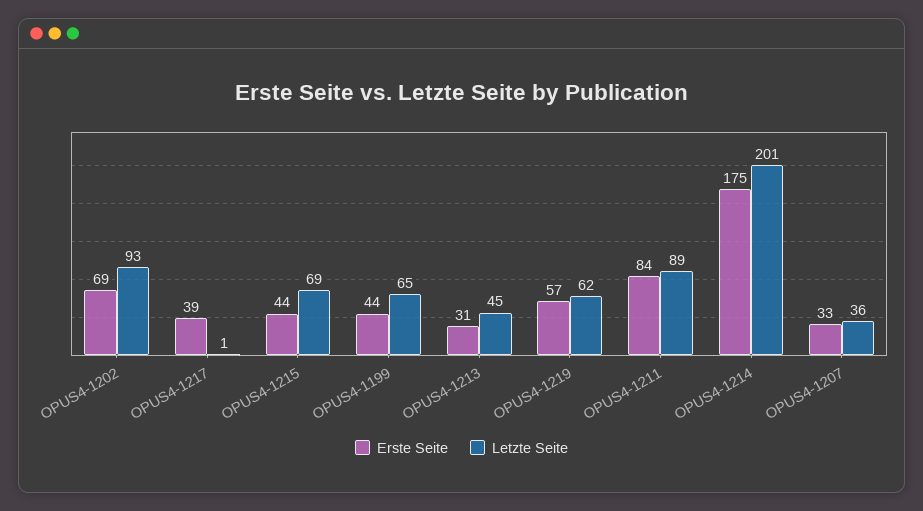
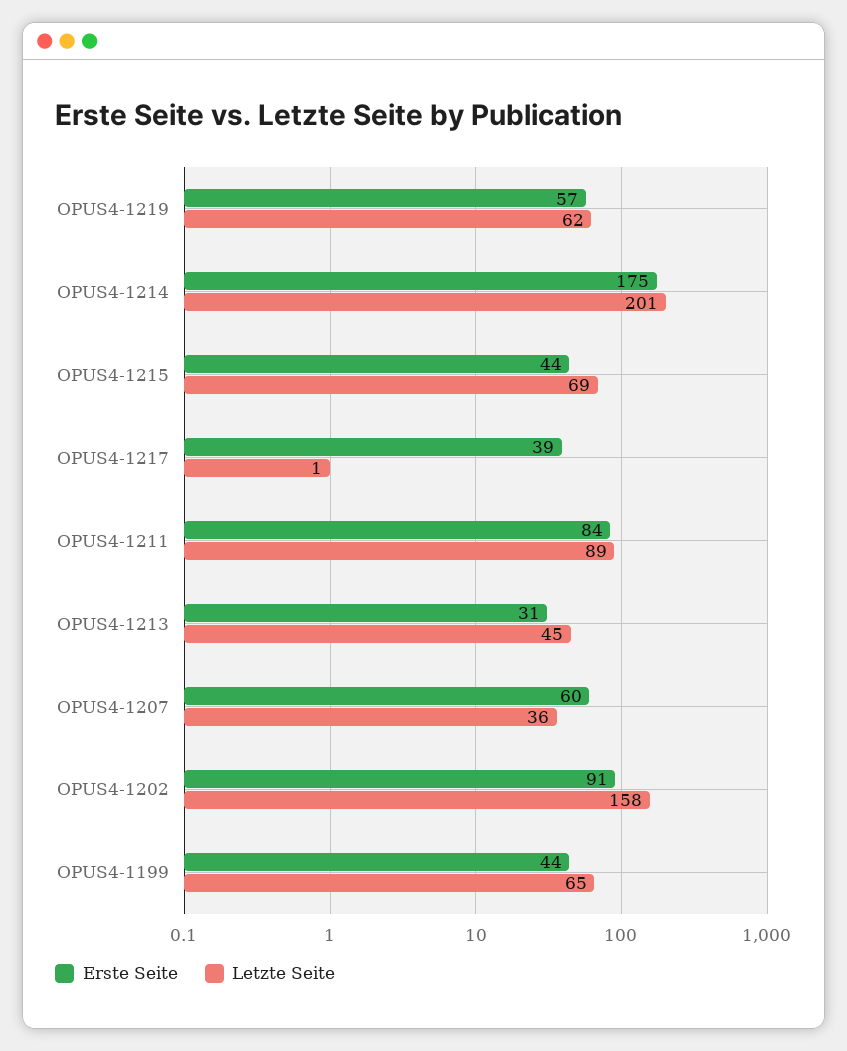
  {
    "Erste Seite": {
-     "OPUS4-1202": 69,
+     "OPUS4-1202": 91,
      "OPUS4-1217": 39,
      "OPUS4-1215": 44,
      "OPUS4-1199": 44,
      "OPUS4-1213": 31,
      "OPUS4-1219": 57,
      "OPUS4-1211": 84,
      "OPUS4-1214": 175,
-     "OPUS4-1207": 33
+     "OPUS4-1207": 60
    },
    "Letzte Seite": {
-     "OPUS4-1202": 93,
+     "OPUS4-1202": 158,
      "OPUS4-1217": 1,
      "OPUS4-1215": 69,
      "OPUS4-1199": 65,
      "OPUS4-1213": 45,
      "OPUS4-1219": 62,
      "OPUS4-1211": 89,
      "OPUS4-1214": 201,
      "OPUS4-1207": 36
    }
  }

